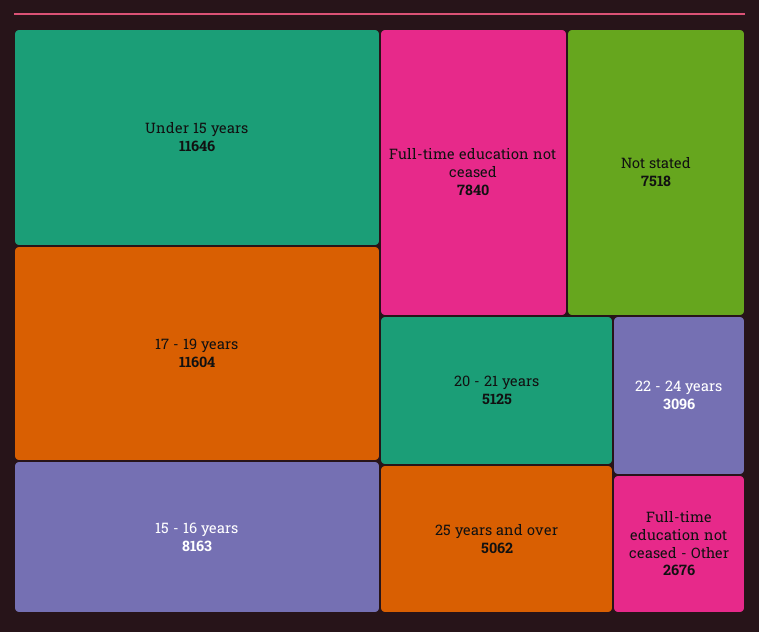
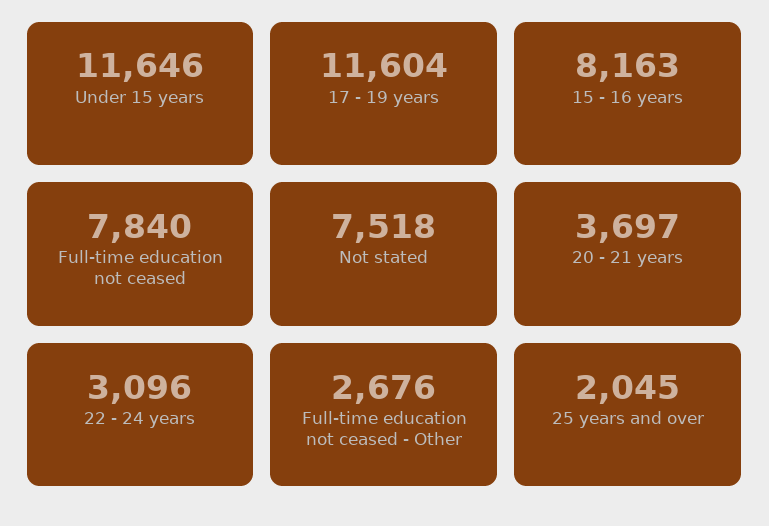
  {
    "Under 15 years": 11646,
    "17 - 19 years": 11604,
    "15 - 16 years": 8163,
    "Full-time education not ceased": 7840,
    "Not stated": 7518,
-   "20 - 21 years": 5125,
+   "20 - 21 years": 3697,
-   "25 years and over": 5062,
+   "25 years and over": 2045,
    "22 - 24 years": 3096,
    "Full-time education not ceased - Other": 2676
  }

